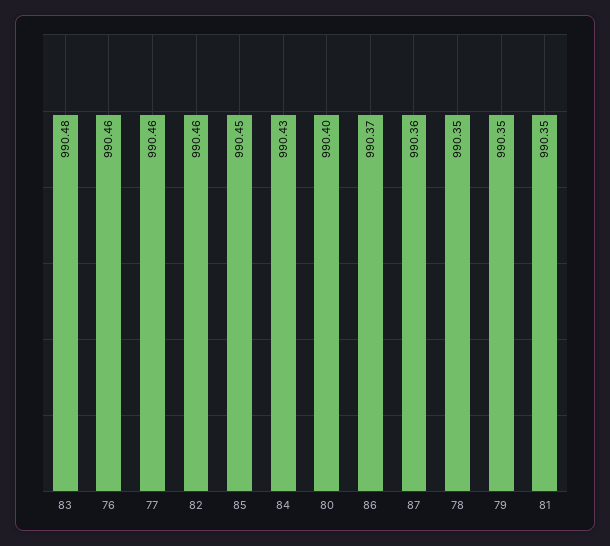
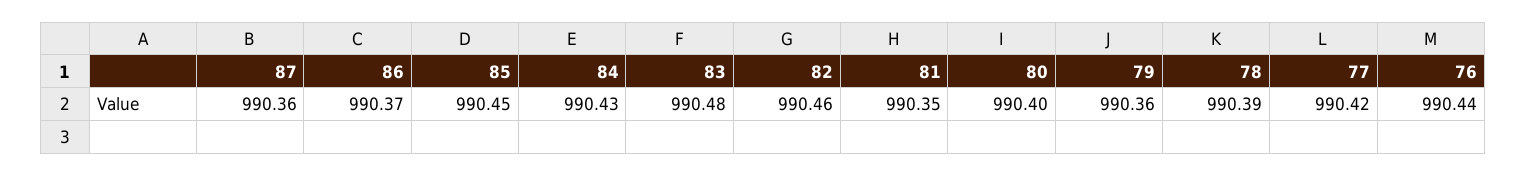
  {
    "83": 990.48,
-   "76": 990.46,
+   "76": 990.44,
-   "77": 990.46,
+   "77": 990.42,
    "82": 990.46,
    "85": 990.45,
    "84": 990.43,
    "80": 990.4,
    "86": 990.37,
    "87": 990.36,
-   "78": 990.35,
+   "78": 990.39,
-   "79": 990.35,
+   "79": 990.36,
    "81": 990.35
  }

